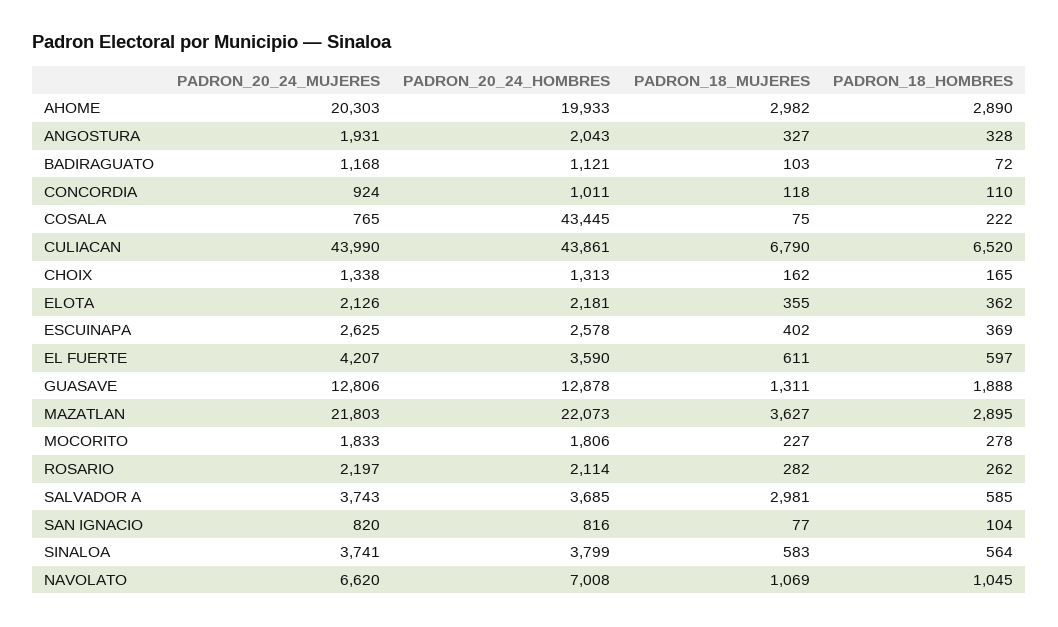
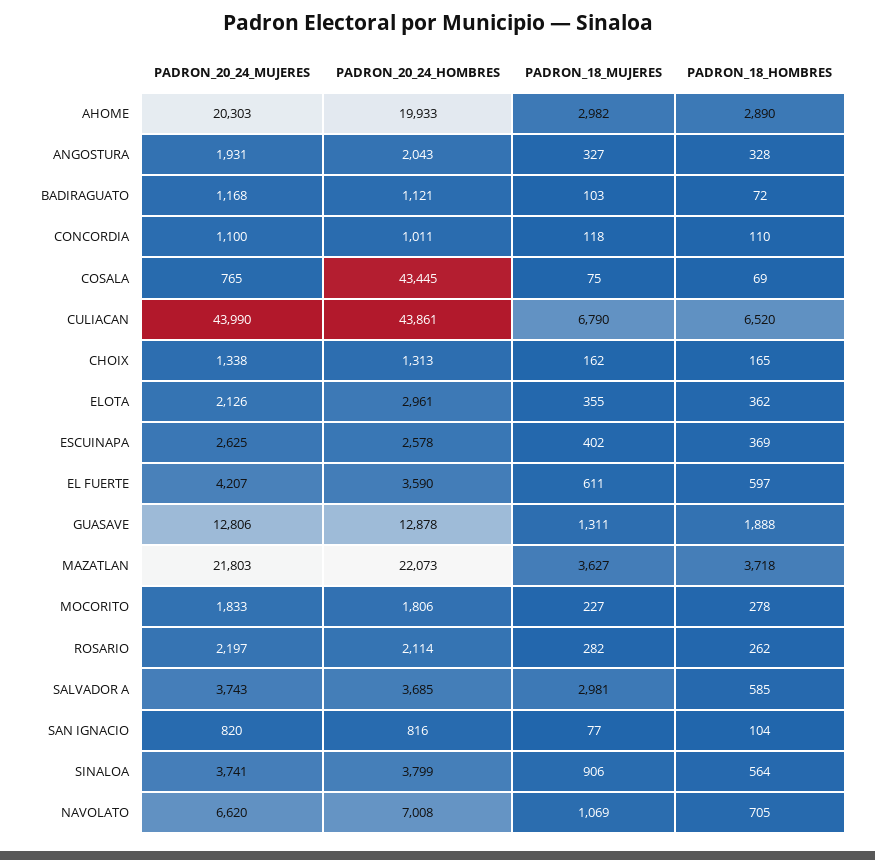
  {
    "PADRON_20_24_MUJERES": {
      "AHOME": 20303,
      "ANGOSTURA": 1931,
      "BADIRAGUATO": 1168,
-     "CONCORDIA": 924,
+     "CONCORDIA": 1100,
      "COSALA": 765,
      "CULIACAN": 43990,
      "CHOIX": 1338,
      "ELOTA": 2126,
      "ESCUINAPA": 2625,
      "EL FUERTE": 4207,
      "GUASAVE": 12806,
      "MAZATLAN": 21803,
      "MOCORITO": 1833,
      "ROSARIO": 2197,
      "SALVADOR A": 3743,
      "SAN IGNACIO": 820,
      "SINALOA": 3741,
      "NAVOLATO": 6620
    },
    "PADRON_20_24_HOMBRES": {
      "AHOME": 19933,
      "ANGOSTURA": 2043,
      "BADIRAGUATO": 1121,
      "CONCORDIA": 1011,
      "COSALA": 43445,
      "CULIACAN": 43861,
      "CHOIX": 1313,
-     "ELOTA": 2181,
+     "ELOTA": 2961,
      "ESCUINAPA": 2578,
      "EL FUERTE": 3590,
      "GUASAVE": 12878,
      "MAZATLAN": 22073,
      "MOCORITO": 1806,
      "ROSARIO": 2114,
      "SALVADOR A": 3685,
      "SAN IGNACIO": 816,
      "SINALOA": 3799,
      "NAVOLATO": 7008
    },
    "PADRON_18_MUJERES": {
      "AHOME": 2982,
      "ANGOSTURA": 327,
      "BADIRAGUATO": 103,
      "CONCORDIA": 118,
      "COSALA": 75,
      "CULIACAN": 6790,
      "CHOIX": 162,
      "ELOTA": 355,
      "ESCUINAPA": 402,
      "EL FUERTE": 611,
      "GUASAVE": 1311,
      "MAZATLAN": 3627,
      "MOCORITO": 227,
      "ROSARIO": 282,
      "SALVADOR A": 2981,
      "SAN IGNACIO": 77,
-     "SINALOA": 583,
+     "SINALOA": 906,
      "NAVOLATO": 1069
    },
    "PADRON_18_HOMBRES": {
      "AHOME": 2890,
      "ANGOSTURA": 328,
      "BADIRAGUATO": 72,
      "CONCORDIA": 110,
-     "COSALA": 222,
+     "COSALA": 69,
      "CULIACAN": 6520,
      "CHOIX": 165,
      "ELOTA": 362,
      "ESCUINAPA": 369,
      "EL FUERTE": 597,
      "GUASAVE": 1888,
-     "MAZATLAN": 2895,
+     "MAZATLAN": 3718,
      "MOCORITO": 278,
      "ROSARIO": 262,
      "SALVADOR A": 585,
      "SAN IGNACIO": 104,
      "SINALOA": 564,
-     "NAVOLATO": 1045
+     "NAVOLATO": 705
    }
  }

